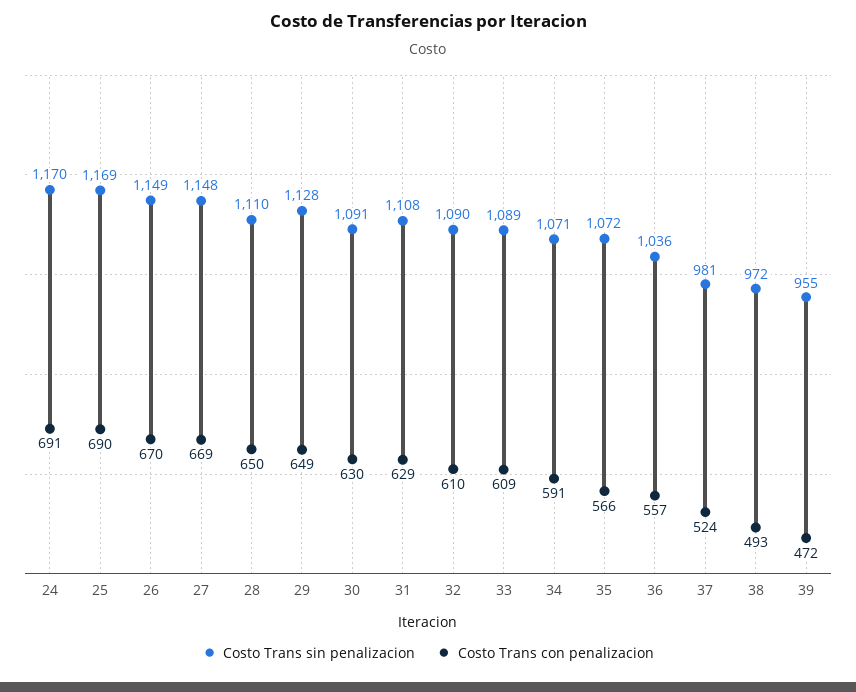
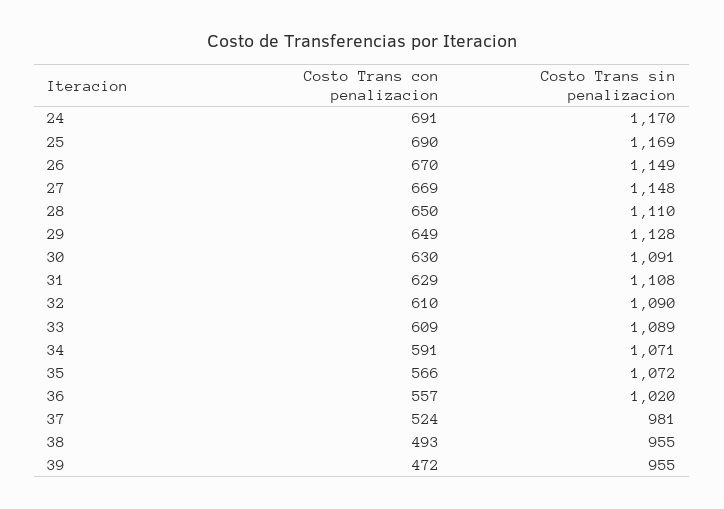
  {
    "Costo Trans sin penalizacion": {
      "24": 1170,
      "25": 1169,
      "26": 1149,
      "27": 1148,
      "28": 1110,
      "29": 1128,
      "30": 1091,
      "31": 1108,
      "32": 1090,
      "33": 1089,
      "34": 1071,
      "35": 1072,
-     "36": 1036,
+     "36": 1020,
      "37": 981,
-     "38": 972,
+     "38": 955,
      "39": 955
    },
    "Costo Trans con penalizacion": {
      "24": 691,
      "25": 690,
      "26": 670,
      "27": 669,
      "28": 650,
      "29": 649,
      "30": 630,
      "31": 629,
      "32": 610,
      "33": 609,
      "34": 591,
      "35": 566,
      "36": 557,
      "37": 524,
      "38": 493,
      "39": 472
    }
  }

